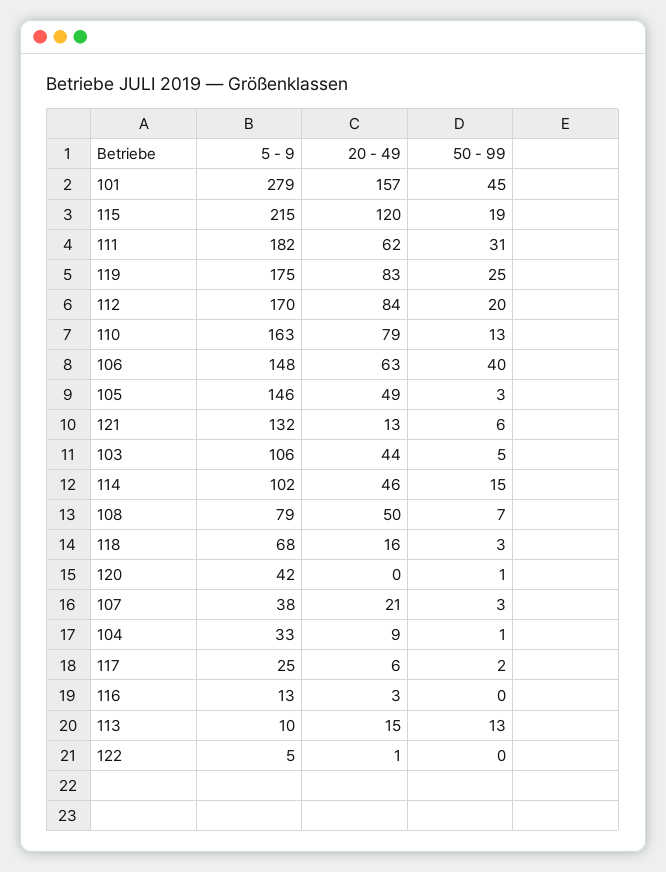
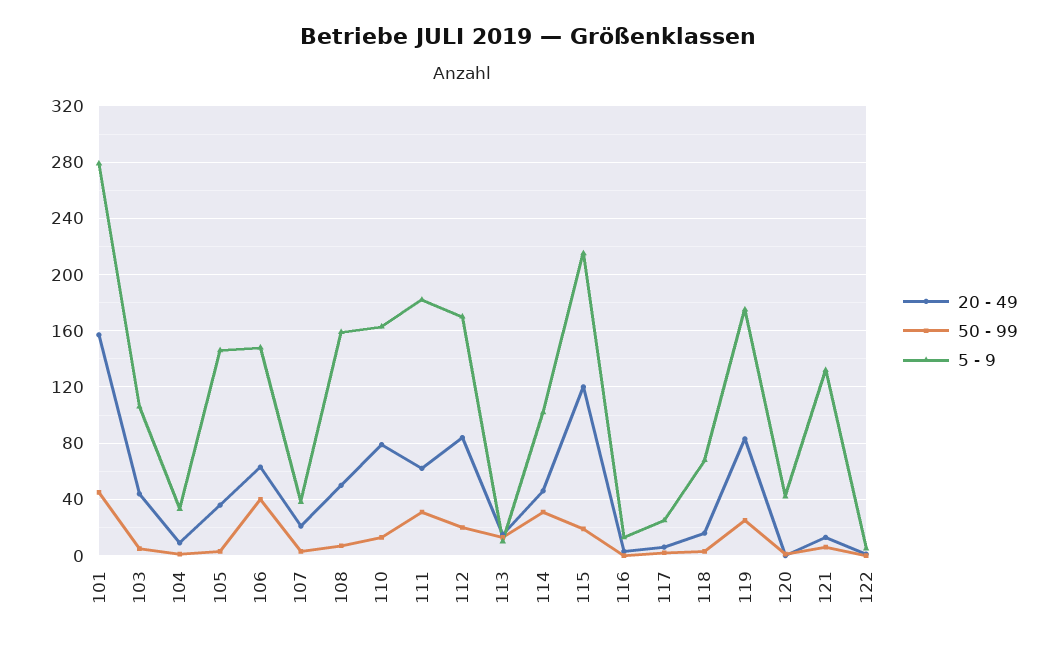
  {
    "5 - 9": {
      "101": 279,
      "115": 215,
      "111": 182,
      "119": 175,
      "112": 170,
      "110": 163,
      "106": 148,
      "105": 146,
      "121": 132,
      "103": 106,
      "114": 102,
-     "108": 79,
+     "108": 160,
      "118": 68,
      "120": 42,
      "107": 38,
      "104": 33,
      "117": 25,
      "116": 13,
      "113": 10,
      "122": 5
    },
    "20 - 49": {
      "101": 157,
      "115": 120,
      "111": 62,
      "119": 83,
      "112": 84,
      "110": 79,
      "106": 63,
-     "105": 49,
+     "105": 35,
      "121": 13,
      "103": 44,
      "114": 46,
      "108": 50,
      "118": 16,
      "120": 0,
      "107": 21,
      "104": 9,
      "117": 6,
      "116": 3,
      "113": 15,
      "122": 1
    },
    "50 - 99": {
      "101": 45,
      "115": 19,
      "111": 31,
      "119": 25,
      "112": 20,
      "110": 13,
      "106": 40,
      "105": 3,
      "121": 6,
      "103": 5,
-     "114": 15,
+     "114": 30,
      "108": 7,
      "118": 3,
      "120": 1,
      "107": 3,
      "104": 1,
      "117": 2,
      "116": 0,
      "113": 13,
      "122": 0
    }
  }

